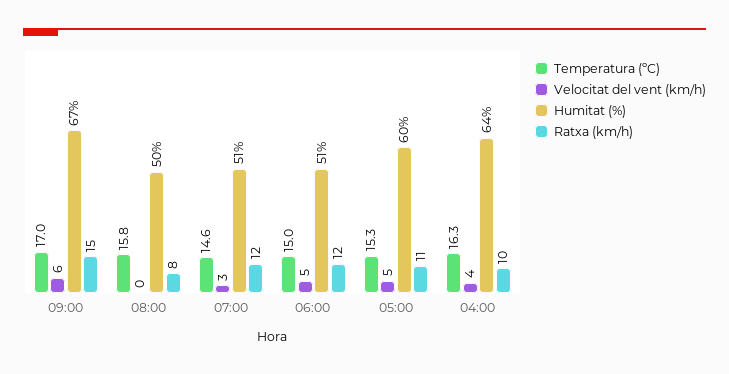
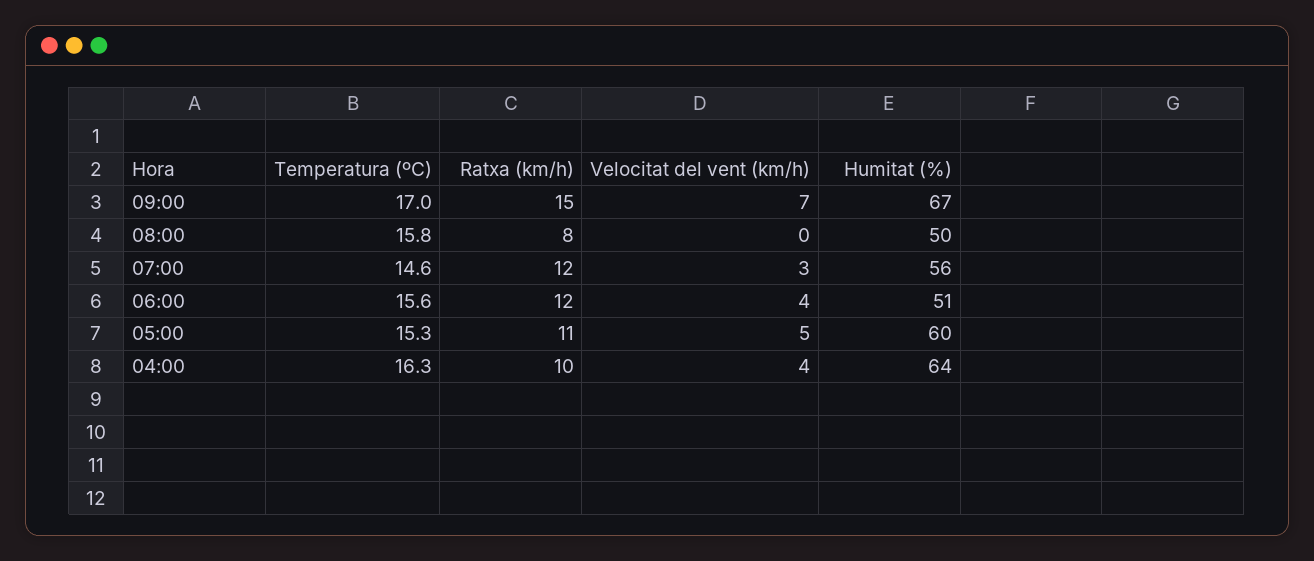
  {
    "Temperatura (ºC)": {
      "09:00": 17,
      "08:00": 15.8,
      "07:00": 14.6,
-     "06:00": 15,
+     "06:00": 15.6,
      "05:00": 15.3,
      "04:00": 16.3
    },
    "Velocitat del vent (km/h)": {
-     "09:00": 6,
+     "09:00": 7,
      "08:00": 0,
      "07:00": 3,
-     "06:00": 5,
+     "06:00": 4,
      "05:00": 5,
      "04:00": 4
    },
    "Humitat (%)": {
      "09:00": 67,
      "08:00": 50,
-     "07:00": 51,
+     "07:00": 56,
      "06:00": 51,
      "05:00": 60,
      "04:00": 64
    },
    "Ratxa (km/h)": {
      "09:00": 15,
      "08:00": 8,
      "07:00": 12,
      "06:00": 12,
      "05:00": 11,
      "04:00": 10
    }
  }

